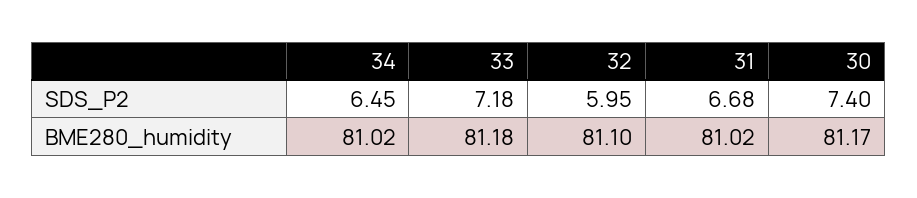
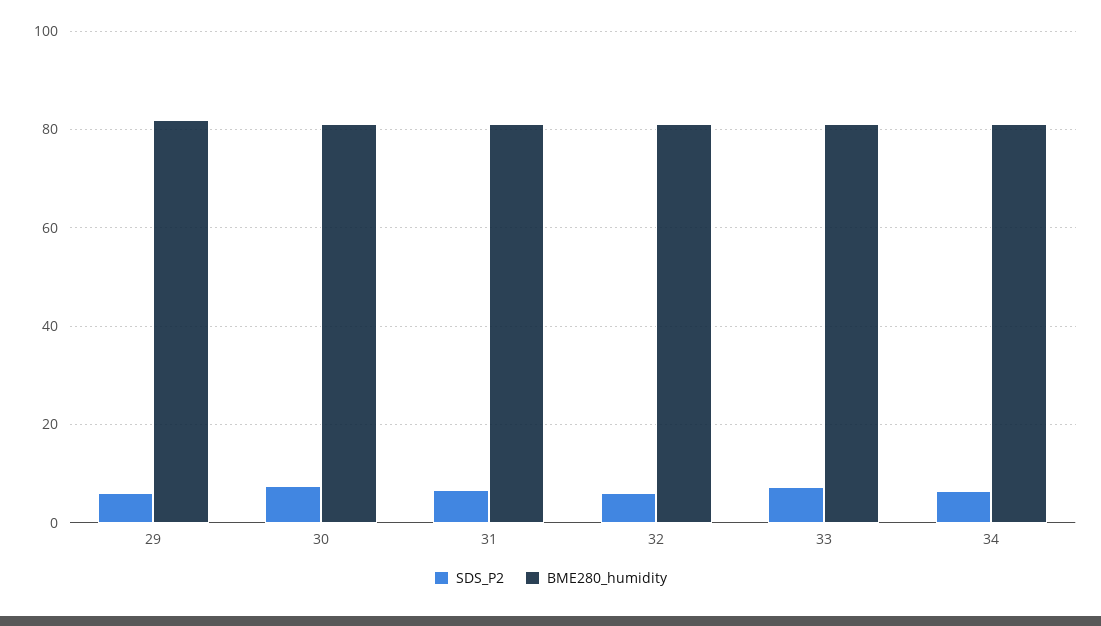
  {
    "SDS_P2": {
      "34": 6.45,
      "33": 7.18,
      "32": 5.95,
      "31": 6.68,
-     "30": 7.4
+     "30": 7.4,
+     "29": 6
    },
    "BME280_humidity": {
      "34": 81.02,
      "33": 81.18,
      "32": 81.1,
      "31": 81.02,
-     "30": 81.17
+     "30": 81.17,
+     "29": 82
    }
  }

